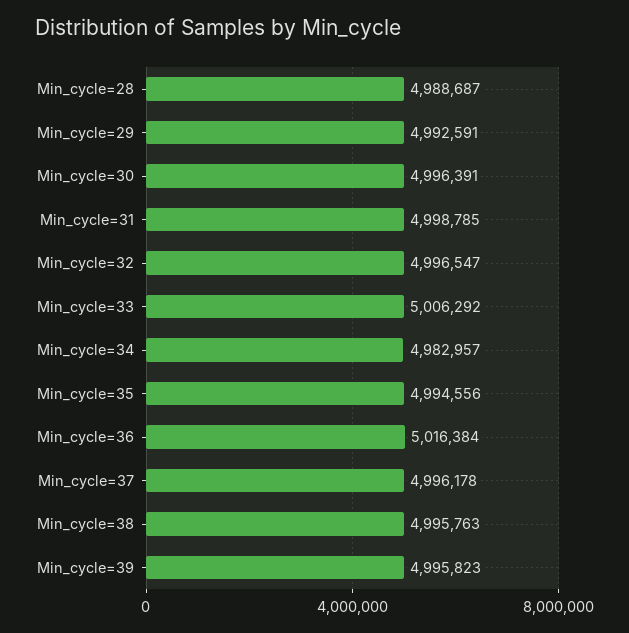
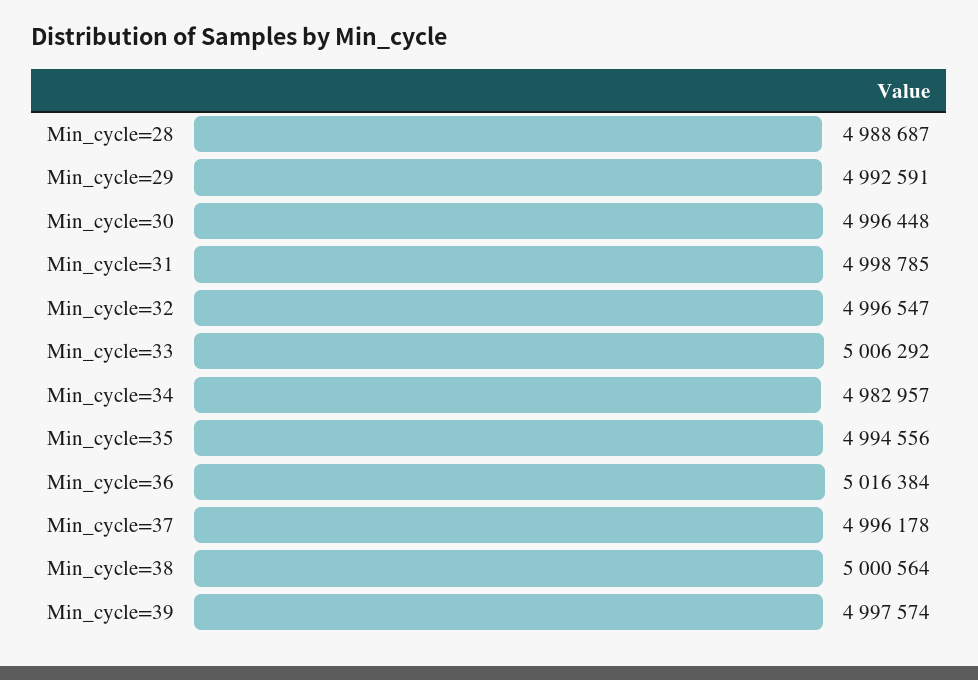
  {
    "Min_cycle=28": 4988687,
    "Min_cycle=29": 4992591,
-   "Min_cycle=30": 4996391,
+   "Min_cycle=30": 4996448,
    "Min_cycle=31": 4998785,
    "Min_cycle=32": 4996547,
    "Min_cycle=33": 5006292,
    "Min_cycle=34": 4982957,
    "Min_cycle=35": 4994556,
    "Min_cycle=36": 5016384,
    "Min_cycle=37": 4996178,
-   "Min_cycle=38": 4995763,
+   "Min_cycle=38": 5000564,
-   "Min_cycle=39": 4995823
+   "Min_cycle=39": 4997574
  }

